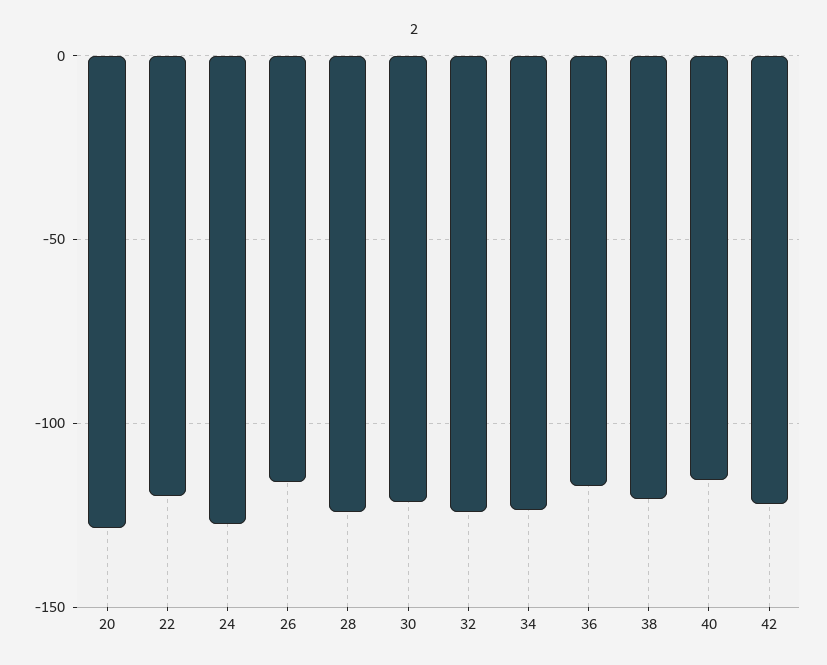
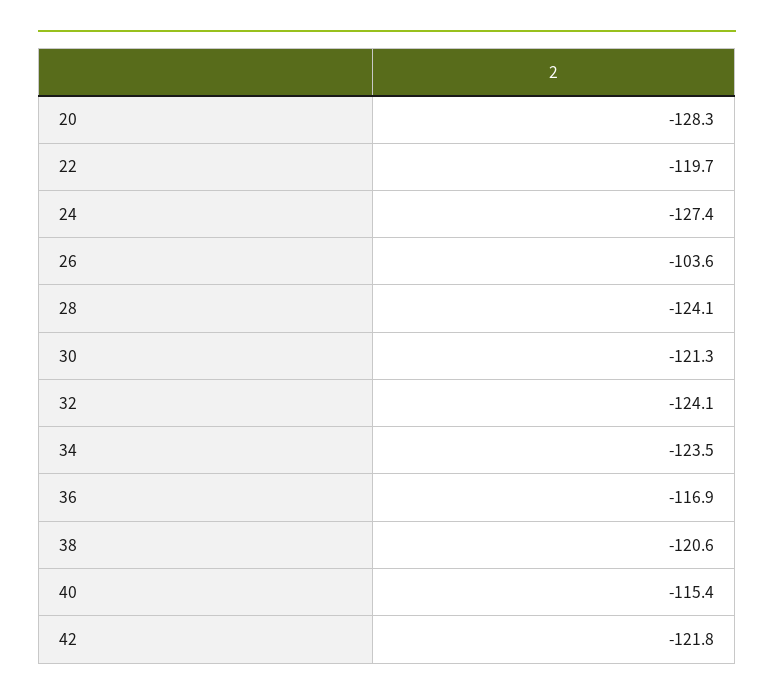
  {
    "20": -128.3,
    "22": -119.7,
    "24": -127.4,
-   "26": -115,
+   "26": -103.6,
    "28": -124.1,
    "30": -121.3,
    "32": -124.1,
    "34": -123.5,
    "36": -116.9,
    "38": -120.6,
    "40": -115.4,
    "42": -121.8
  }

